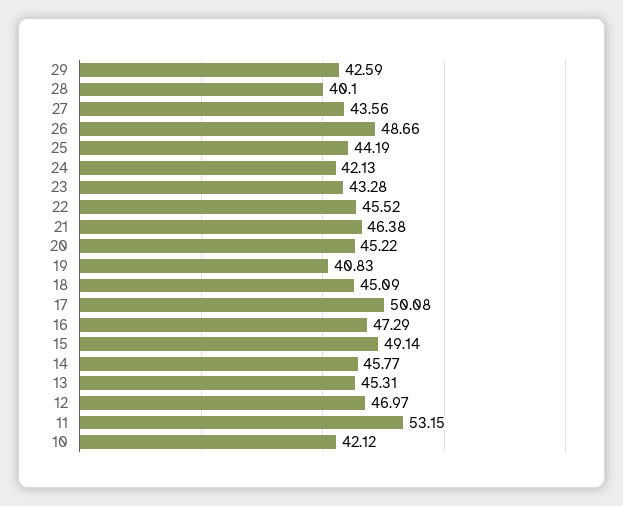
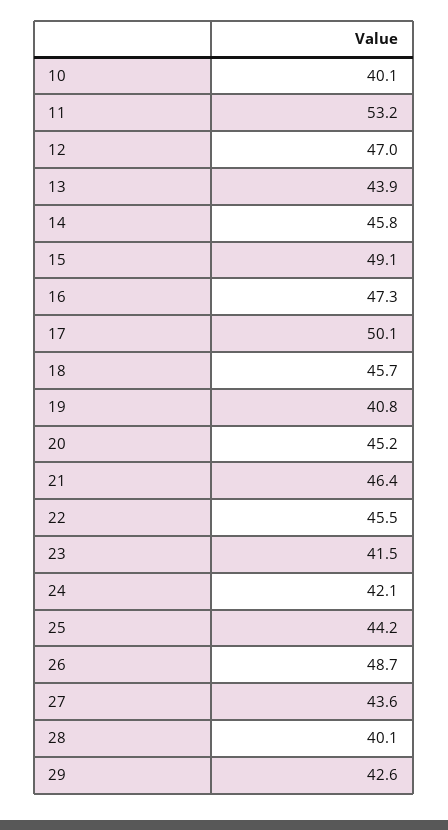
  {
    "29": 42.59,
    "28": 40.1,
    "27": 43.56,
    "26": 48.66,
    "25": 44.19,
    "24": 42.13,
-   "23": 43.28,
+   "23": 41.5,
    "22": 45.52,
    "21": 46.38,
    "20": 45.22,
    "19": 40.83,
-   "18": 45.09,
+   "18": 45.7,
    "17": 50.08,
    "16": 47.29,
    "15": 49.14,
    "14": 45.77,
-   "13": 45.31,
+   "13": 43.9,
    "12": 46.97,
    "11": 53.15,
-   "10": 42.12
+   "10": 40.1
  }

